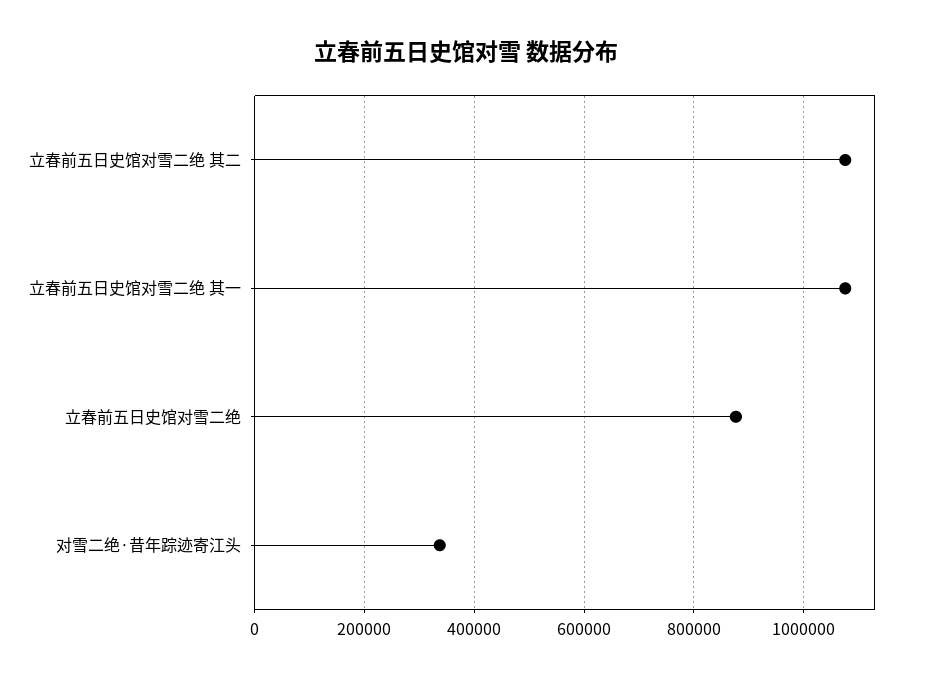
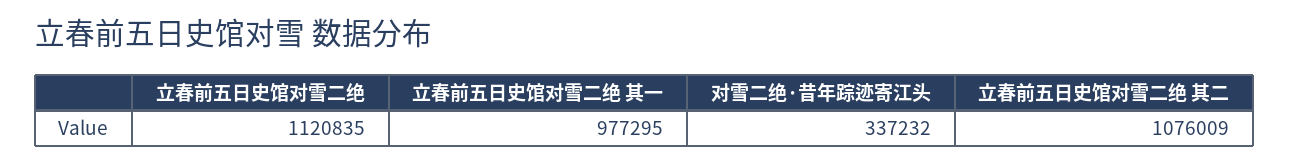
  {
    "立春前五日史馆对雪二绝 其二": 1076009,
-   "立春前五日史馆对雪二绝 其一": 1080000,
+   "立春前五日史馆对雪二绝 其一": 977295,
-   "立春前五日史馆对雪二绝": 880000,
+   "立春前五日史馆对雪二绝": 1120835,
    "对雪二绝·昔年踪迹寄江头": 337232
  }

